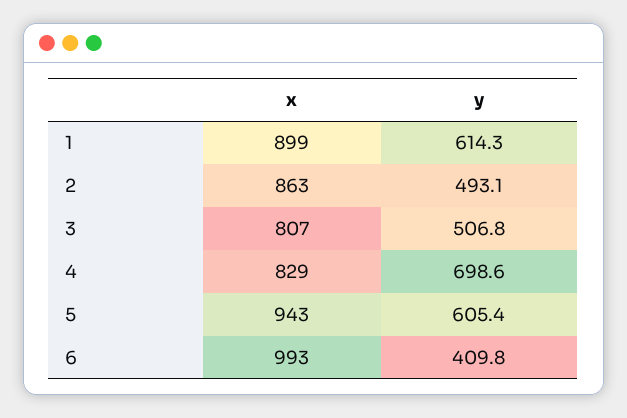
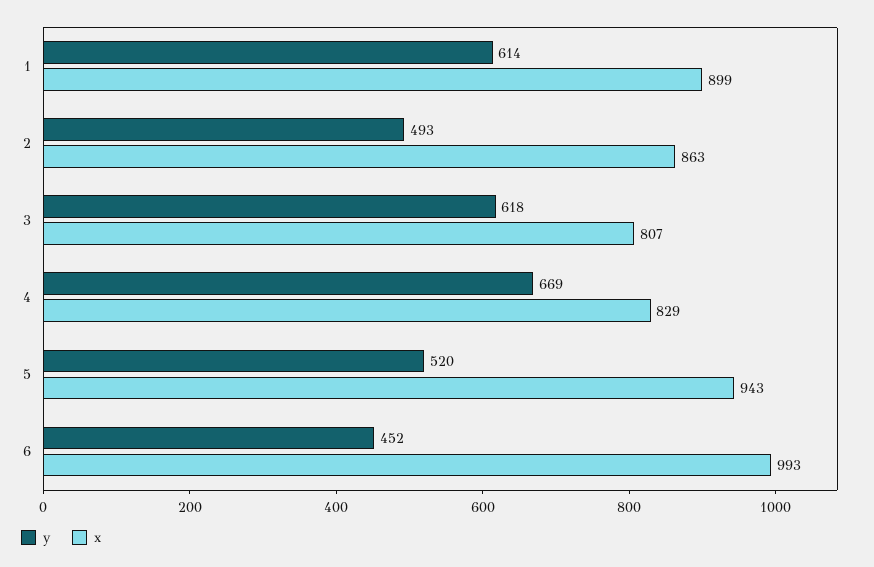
  {
    "x": {
      "1": 899,
      "2": 863,
      "3": 807,
      "4": 829,
      "5": 943,
      "6": 993
    },
    "y": {
      "1": 614.3,
      "2": 493.1,
-     "3": 506.8,
+     "3": 618,
-     "4": 698.6,
+     "4": 669,
-     "5": 605.4,
+     "5": 520,
-     "6": 409.8
+     "6": 452
    }
  }

